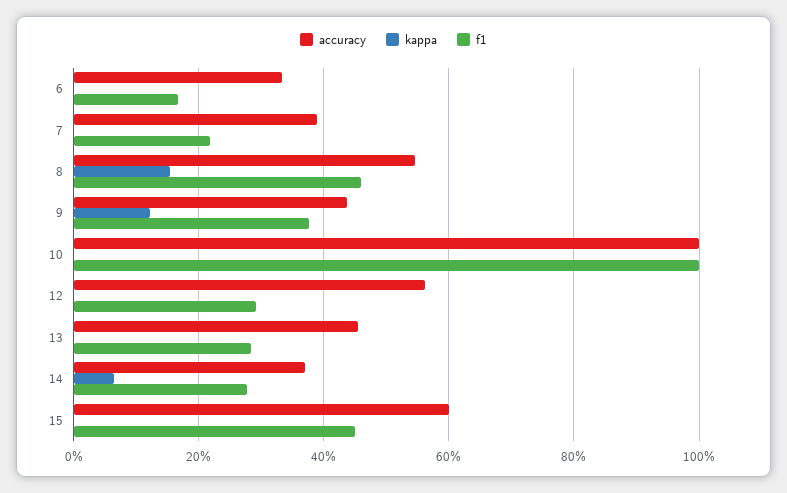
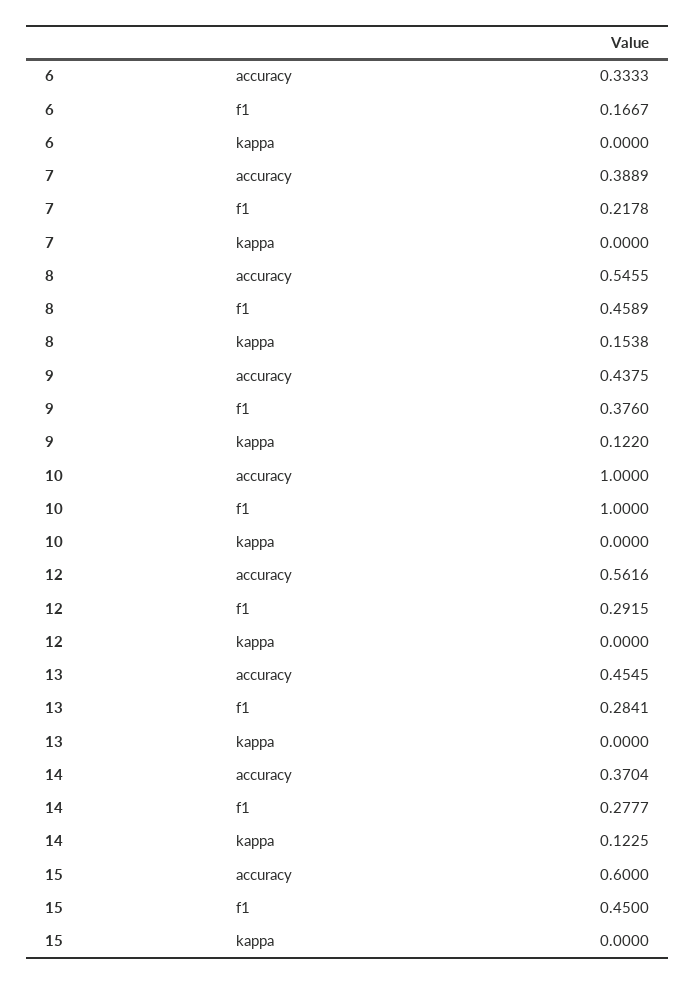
  {
    "accuracy": {
      "6": 0.3333,
      "7": 0.3889,
      "8": 0.5455,
      "9": 0.4375,
      "10": 1,
      "12": 0.5616,
      "13": 0.4545,
      "14": 0.3704,
      "15": 0.6
    },
    "kappa": {
      "6": 0,
      "7": 0,
      "8": 0.1538,
      "9": 0.122,
      "10": 0,
      "12": 0,
      "13": 0,
-     "14": 0.06,
+     "14": 0.1225,
      "15": 0
    },
    "f1": {
      "6": 0.1667,
      "7": 0.2178,
      "8": 0.4589,
      "9": 0.376,
      "10": 1,
      "12": 0.2915,
      "13": 0.2841,
      "14": 0.2777,
      "15": 0.45
    }
  }

